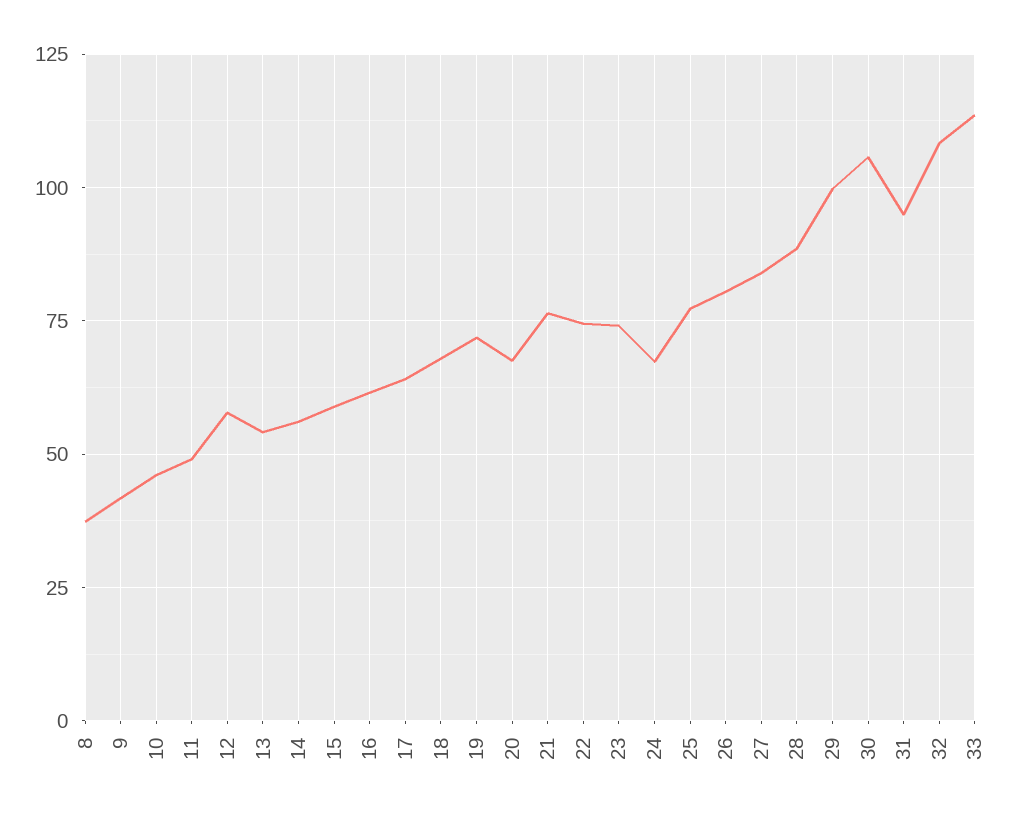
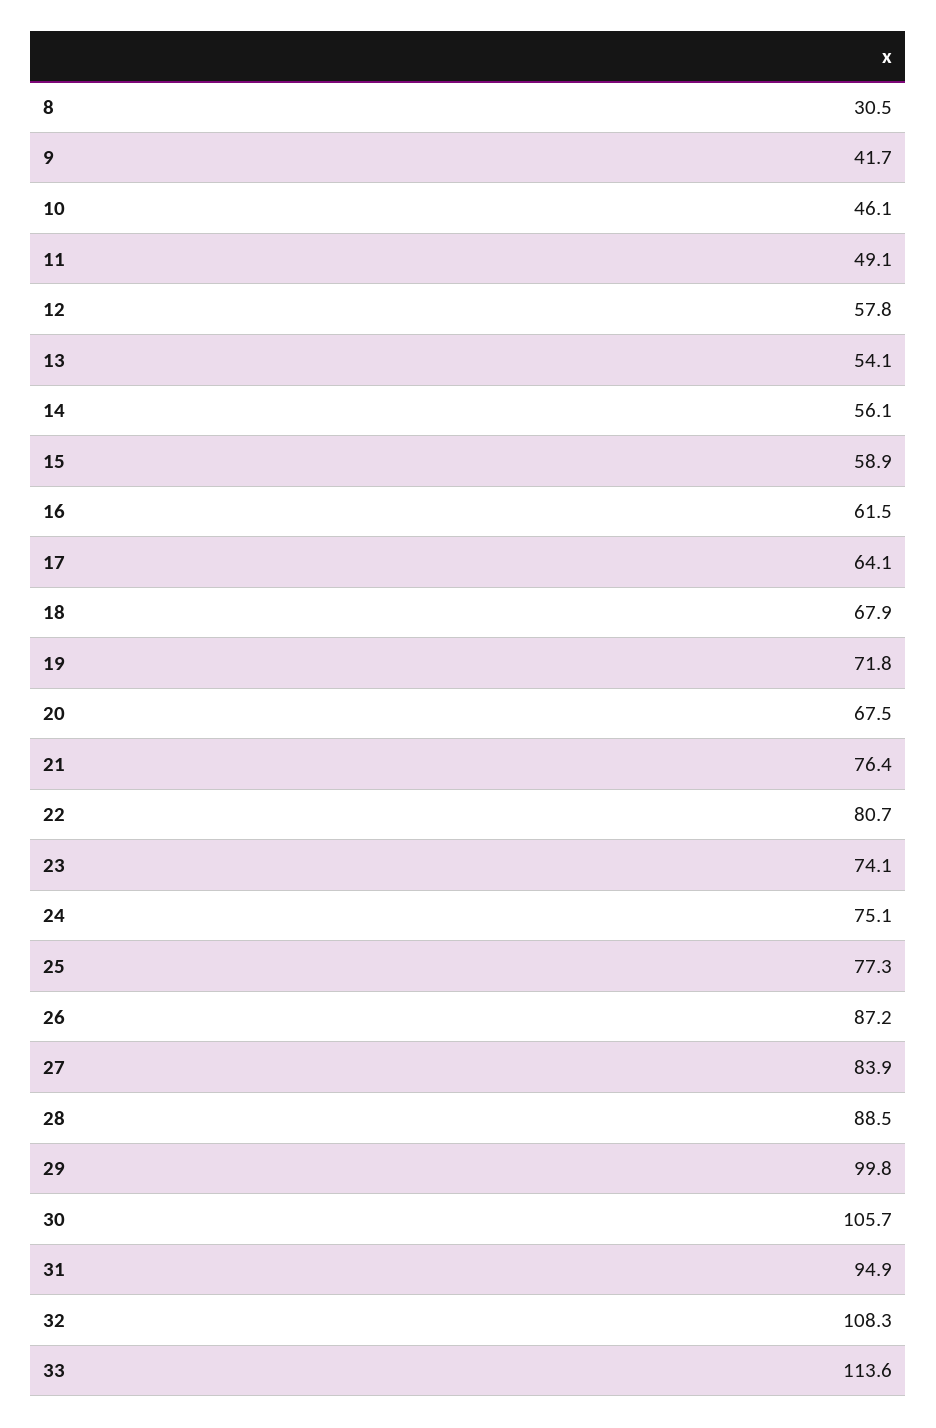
  {
-   "8": 37.5,
+   "8": 30.5,
    "9": 41.7,
    "10": 46.1,
    "11": 49.1,
    "12": 57.8,
    "13": 54.1,
    "14": 56.1,
    "15": 58.9,
    "16": 61.5,
    "17": 64.1,
    "18": 67.9,
    "19": 71.8,
    "20": 67.5,
    "21": 76.4,
-   "22": 75,
+   "22": 80.7,
    "23": 74.1,
-   "24": 67.5,
+   "24": 75.1,
    "25": 77.3,
-   "26": 80,
+   "26": 87.2,
    "27": 83.9,
    "28": 88.5,
    "29": 99.8,
    "30": 105.7,
    "31": 94.9,
    "32": 108.3,
    "33": 113.6
  }

